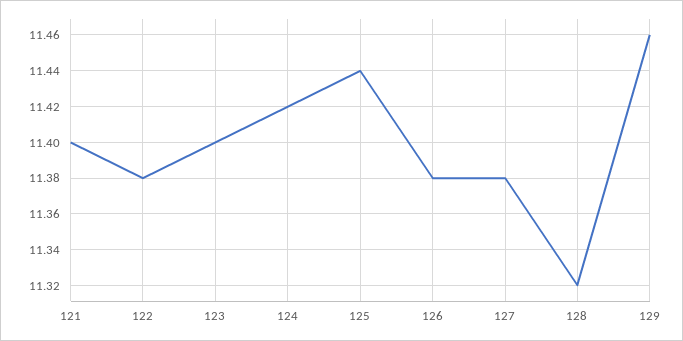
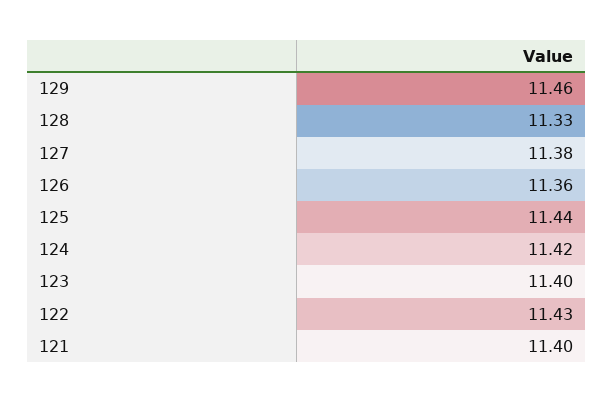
  {
    "121": 11.4,
-   "122": 11.38,
+   "122": 11.43,
    "123": 11.4,
    "124": 11.42,
    "125": 11.44,
-   "126": 11.38,
+   "126": 11.36,
    "127": 11.38,
-   "128": 11.32,
+   "128": 11.33,
    "129": 11.46
  }

